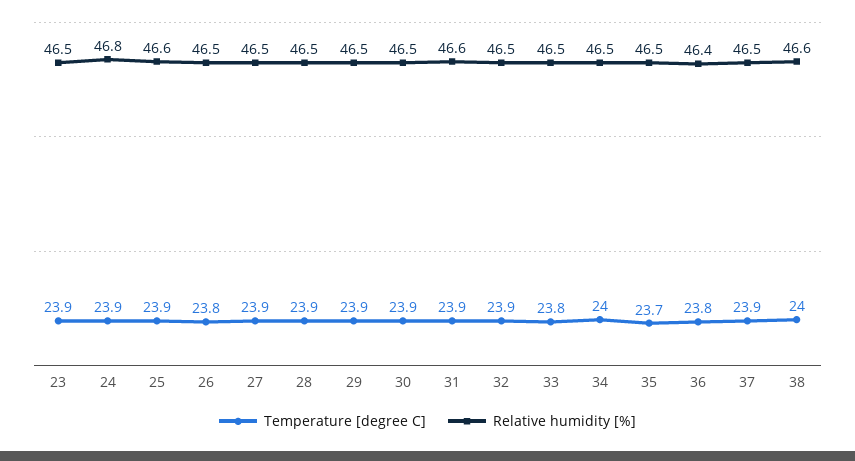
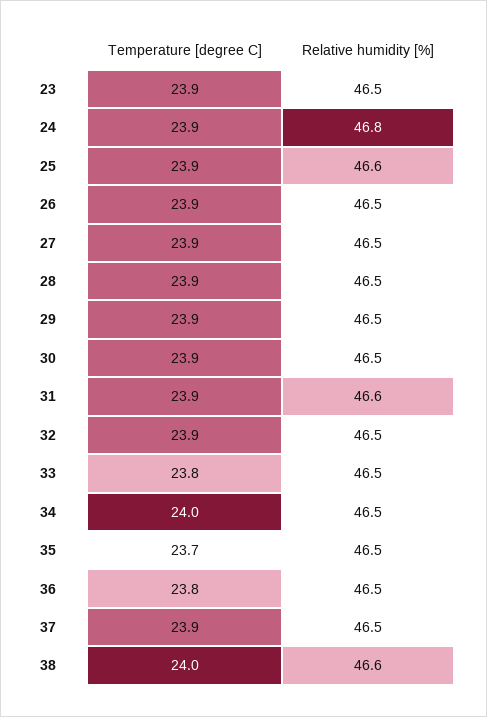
  {
    "Temperature [degree C]": {
      "23": 23.9,
      "24": 23.9,
      "25": 23.9,
-     "26": 23.8,
+     "26": 23.9,
      "27": 23.9,
      "28": 23.9,
      "29": 23.9,
      "30": 23.9,
      "31": 23.9,
      "32": 23.9,
      "33": 23.8,
      "34": 24,
      "35": 23.7,
      "36": 23.8,
      "37": 23.9,
      "38": 24
    },
    "Relative humidity [%]": {
      "23": 46.5,
      "24": 46.8,
      "25": 46.6,
      "26": 46.5,
      "27": 46.5,
      "28": 46.5,
      "29": 46.5,
      "30": 46.5,
      "31": 46.6,
      "32": 46.5,
      "33": 46.5,
      "34": 46.5,
      "35": 46.5,
-     "36": 46.4,
+     "36": 46.5,
      "37": 46.5,
      "38": 46.6
    }
  }

